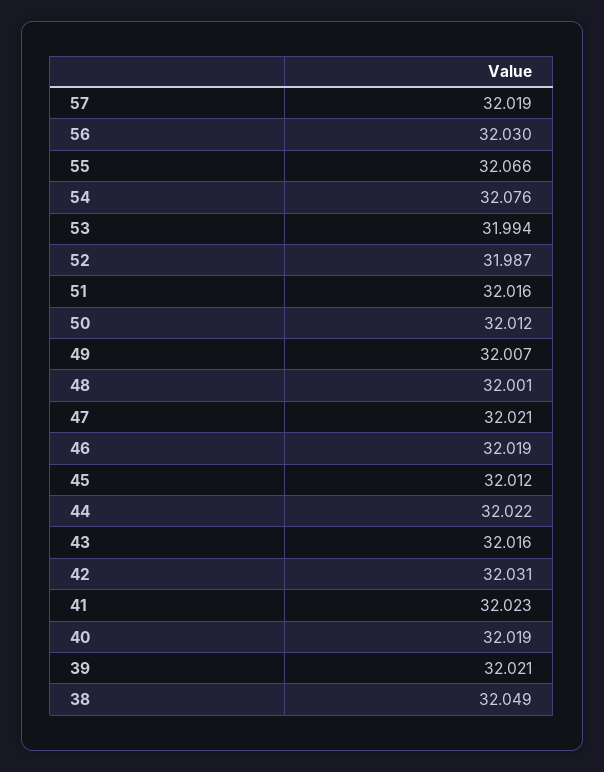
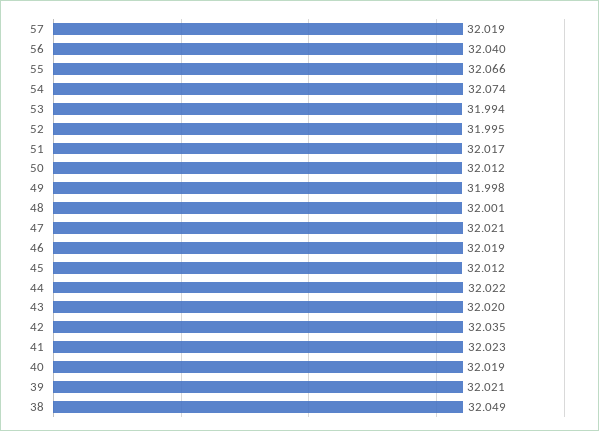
  {
    "57": 32.019,
-   "56": 32.03,
+   "56": 32.04,
    "55": 32.066,
-   "54": 32.076,
+   "54": 32.074,
    "53": 31.994,
-   "52": 31.987,
+   "52": 31.995,
-   "51": 32.016,
+   "51": 32.017,
    "50": 32.012,
-   "49": 32.007,
+   "49": 31.998,
    "48": 32.001,
    "47": 32.021,
    "46": 32.019,
    "45": 32.012,
    "44": 32.022,
-   "43": 32.016,
+   "43": 32.02,
-   "42": 32.031,
+   "42": 32.035,
    "41": 32.023,
    "40": 32.019,
    "39": 32.021,
    "38": 32.049
  }

